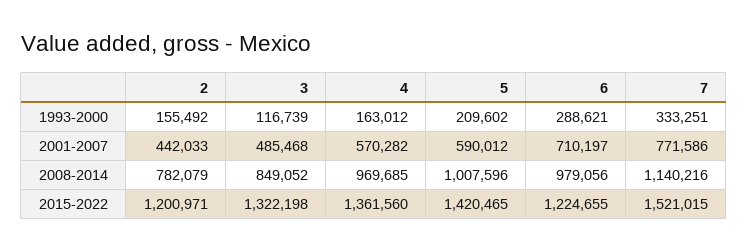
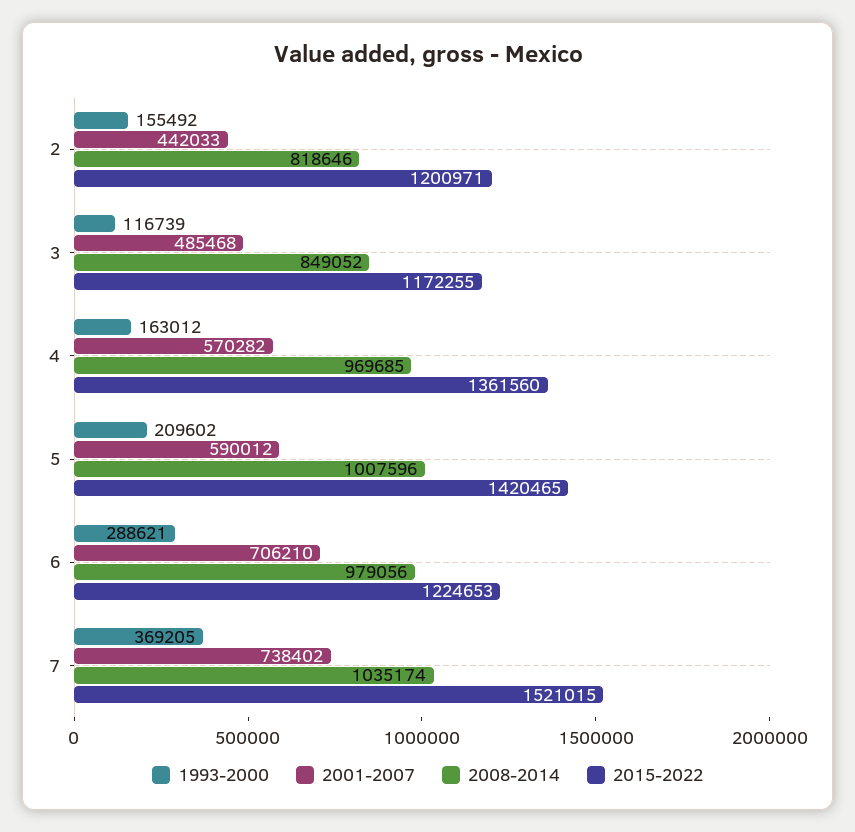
  {
    "1993-2000": {
      "2": 155492,
      "3": 116739,
      "4": 163012,
      "5": 209602,
      "6": 288621,
-     "7": 333251
+     "7": 369205
    },
    "2001-2007": {
      "2": 442033,
      "3": 485468,
      "4": 570282,
      "5": 590012,
-     "6": 710197,
+     "6": 706210,
-     "7": 771586
+     "7": 738402
    },
    "2008-2014": {
-     "2": 782079,
+     "2": 818646,
      "3": 849052,
      "4": 969685,
      "5": 1007596,
      "6": 979056,
-     "7": 1140216
+     "7": 1035174
    },
    "2015-2022": {
      "2": 1200971,
-     "3": 1322198,
+     "3": 1172255,
      "4": 1361560,
      "5": 1420465,
-     "6": 1224655,
+     "6": 1224653,
      "7": 1521015
    }
  }

